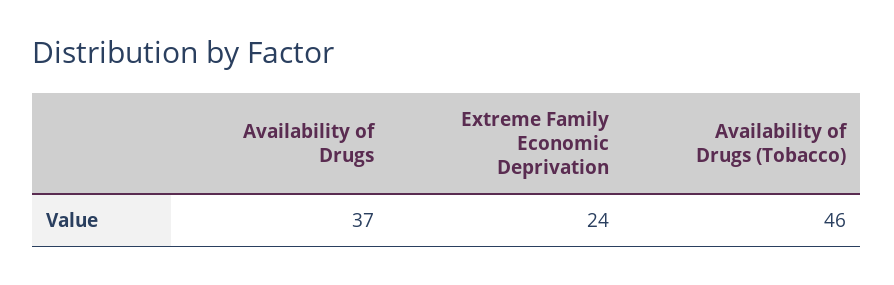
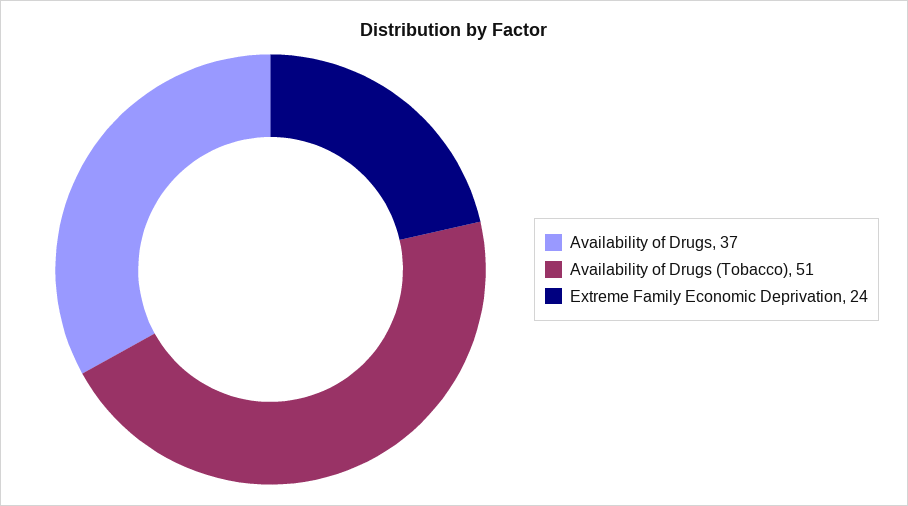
  {
    "Availability of Drugs": 37,
    "Extreme Family Economic Deprivation": 24,
-   "Availability of Drugs (Tobacco)": 46
+   "Availability of Drugs (Tobacco)": 51
  }

